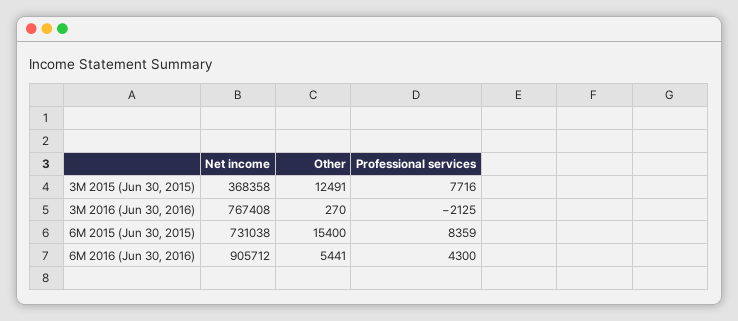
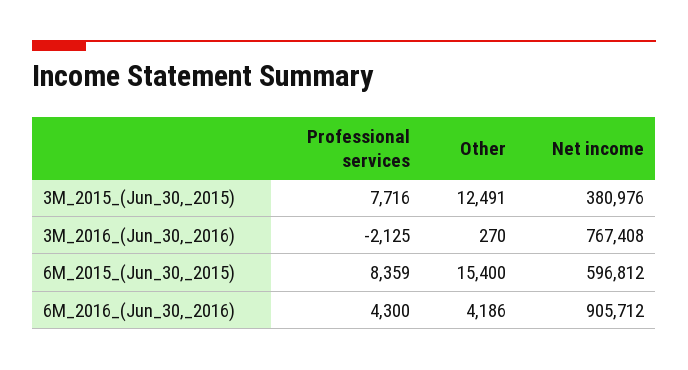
  {
    "Net income": {
-     "3M 2015 (Jun 30, 2015)": 368358,
+     "3M 2015 (Jun 30, 2015)": 380976,
      "3M 2016 (Jun 30, 2016)": 767408,
-     "6M 2015 (Jun 30, 2015)": 731038,
+     "6M 2015 (Jun 30, 2015)": 596812,
      "6M 2016 (Jun 30, 2016)": 905712
    },
    "Other": {
      "3M 2015 (Jun 30, 2015)": 12491,
      "3M 2016 (Jun 30, 2016)": 270,
      "6M 2015 (Jun 30, 2015)": 15400,
-     "6M 2016 (Jun 30, 2016)": 5441
+     "6M 2016 (Jun 30, 2016)": 4186
    },
    "Professional services": {
      "3M 2015 (Jun 30, 2015)": 7716,
      "3M 2016 (Jun 30, 2016)": -2125,
      "6M 2015 (Jun 30, 2015)": 8359,
      "6M 2016 (Jun 30, 2016)": 4300
    }
  }

